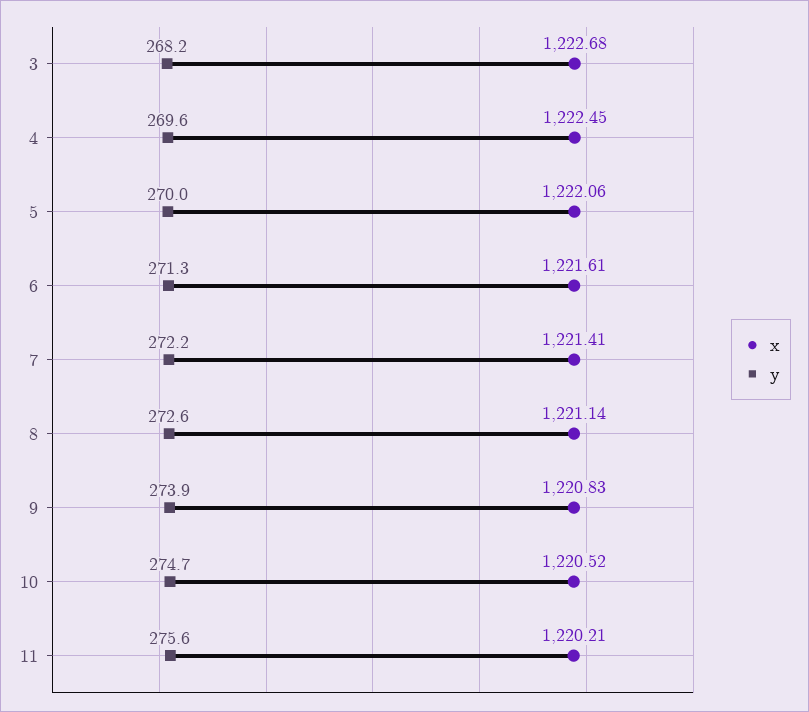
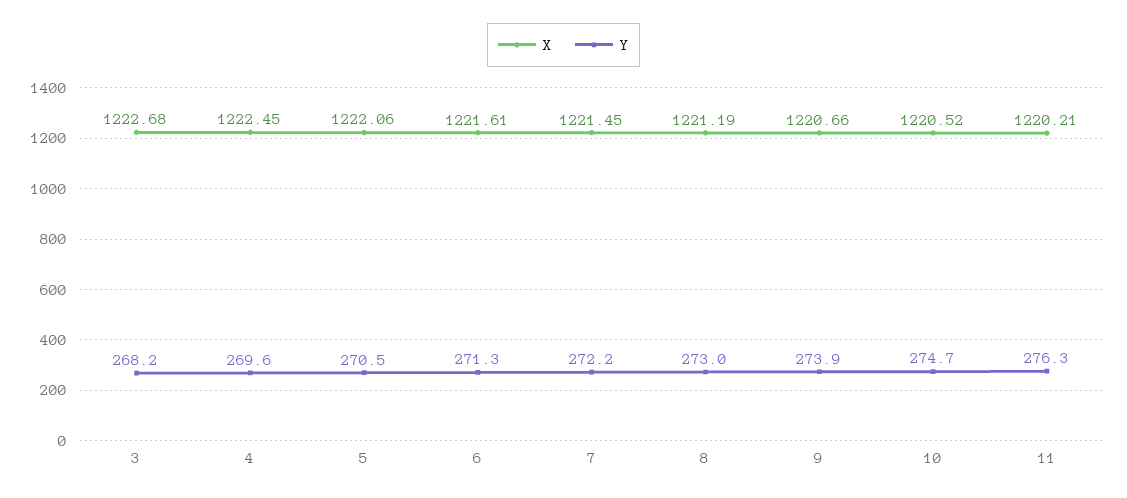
  {
    "x": {
      "3": 1222.68,
      "4": 1222.45,
      "5": 1222.06,
      "6": 1221.61,
-     "7": 1221.41,
+     "7": 1221.45,
-     "8": 1221.14,
+     "8": 1221.19,
-     "9": 1220.83,
+     "9": 1220.66,
      "10": 1220.52,
      "11": 1220.21
    },
    "y": {
      "3": 268.2,
      "4": 269.6,
-     "5": 270,
+     "5": 270.5,
      "6": 271.3,
      "7": 272.2,
-     "8": 272.6,
+     "8": 273,
      "9": 273.9,
      "10": 274.7,
-     "11": 275.6
+     "11": 276.3
    }
  }

